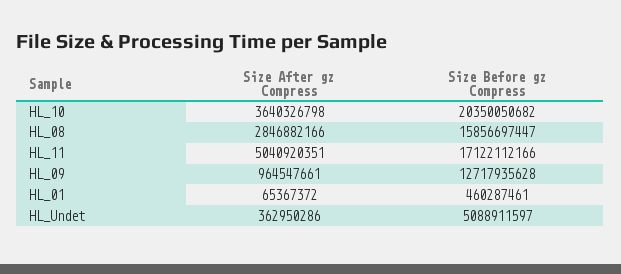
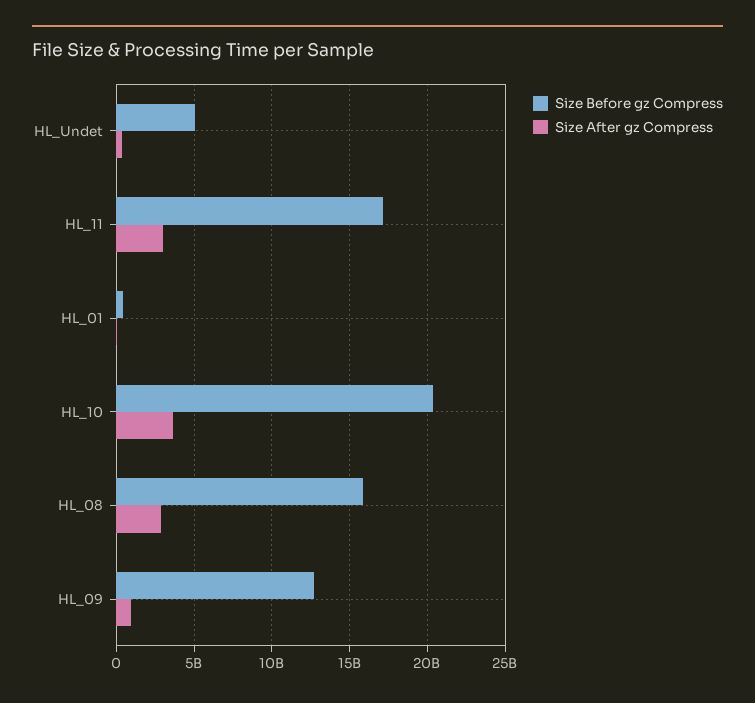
  {
    "Size After gz Compress": {
      "HL_10": 3640326798,
      "HL_08": 2846882166,
-     "HL_11": 5040920351,
+     "HL_11": 3000000000,
      "HL_09": 964547661,
      "HL_01": 65367372,
      "HL_Undet": 362950286
    },
    "Size Before gz Compress": {
      "HL_10": 20350050682,
      "HL_08": 15856697447,
      "HL_11": 17122112166,
      "HL_09": 12717935628,
      "HL_01": 460287461,
      "HL_Undet": 5088911597
    }
  }

